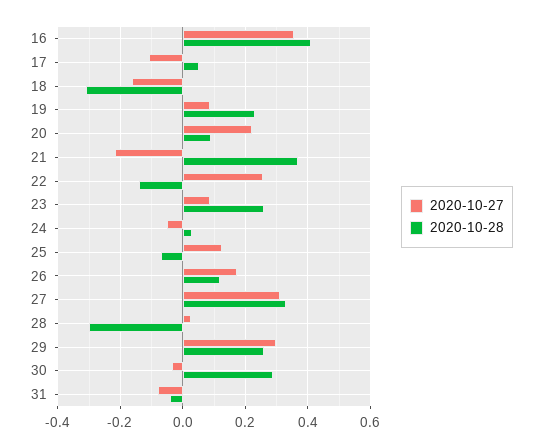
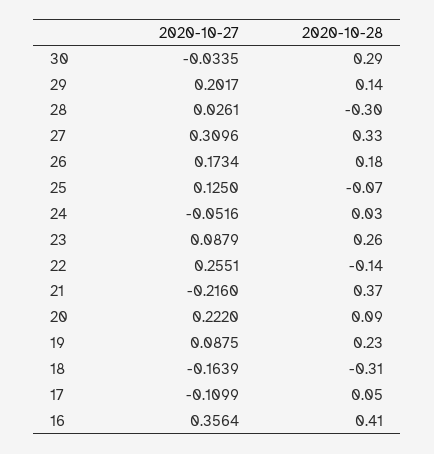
  {
    "2020-10-27": {
      "16": 0.3564,
      "17": -0.1099,
      "18": -0.1639,
      "19": 0.0875,
      "20": 0.222,
      "21": -0.216,
      "22": 0.2551,
      "23": 0.0879,
      "24": -0.0516,
      "25": 0.125,
      "26": 0.1734,
      "27": 0.3096,
      "28": 0.0261,
-     "29": 0.3,
+     "29": 0.2017,
-     "30": -0.0335,
+     "30": -0.0335
-     "31": -0.08
    },
    "2020-10-28": {
      "16": 0.41,
      "17": 0.05,
      "18": -0.31,
      "19": 0.23,
      "20": 0.09,
      "21": 0.37,
      "22": -0.14,
      "23": 0.26,
      "24": 0.03,
      "25": -0.07,
-     "26": 0.12,
+     "26": 0.18,
      "27": 0.33,
      "28": -0.3,
-     "29": 0.26,
+     "29": 0.14,
-     "30": 0.29,
+     "30": 0.29
-     "31": -0.04
    }
  }

